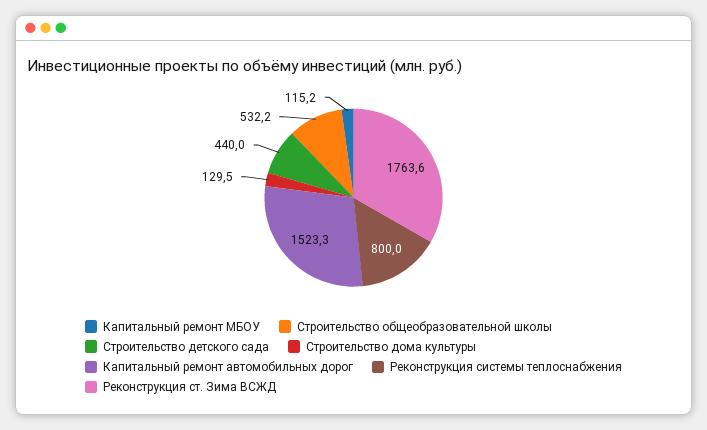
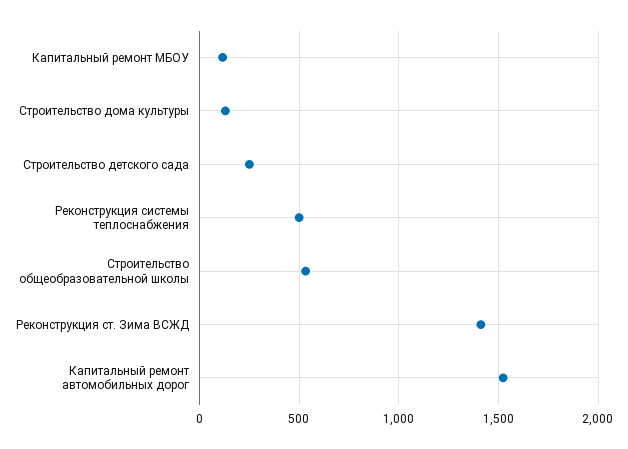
  {
    "Капитальный ремонт МБОУ": 115.2,
    "Строительство общеобразовательной школы": 532.2,
-   "Строительство детского сада": 440,
+   "Строительство детского сада": 250,
    "Строительство дома культуры": 129.5,
    "Капитальный ремонт автомобильных дорог": 1523.3,
-   "Реконструкция системы теплоснабжения": 800,
+   "Реконструкция системы теплоснабжения": 500,
-   "Реконструкция ст. Зима ВСЖД": 1763.6
+   "Реконструкция ст. Зима ВСЖД": 1400
  }

